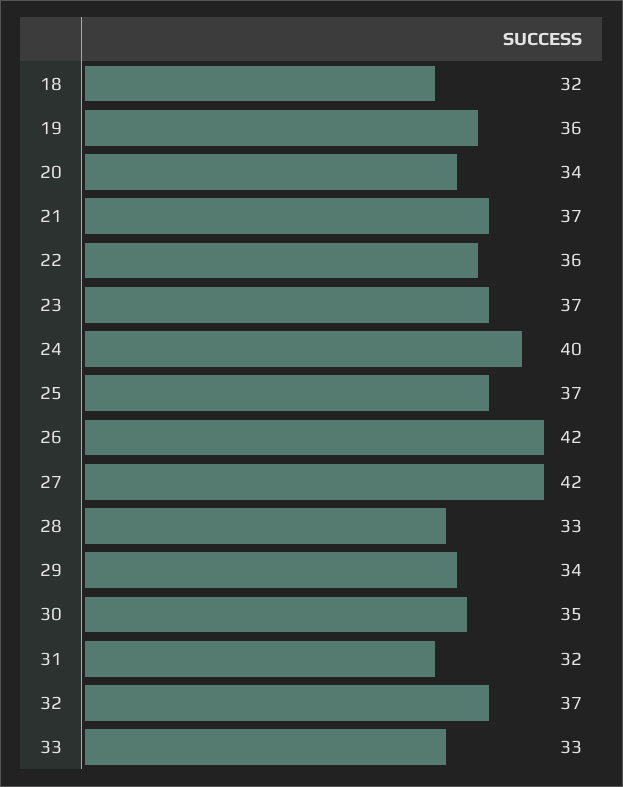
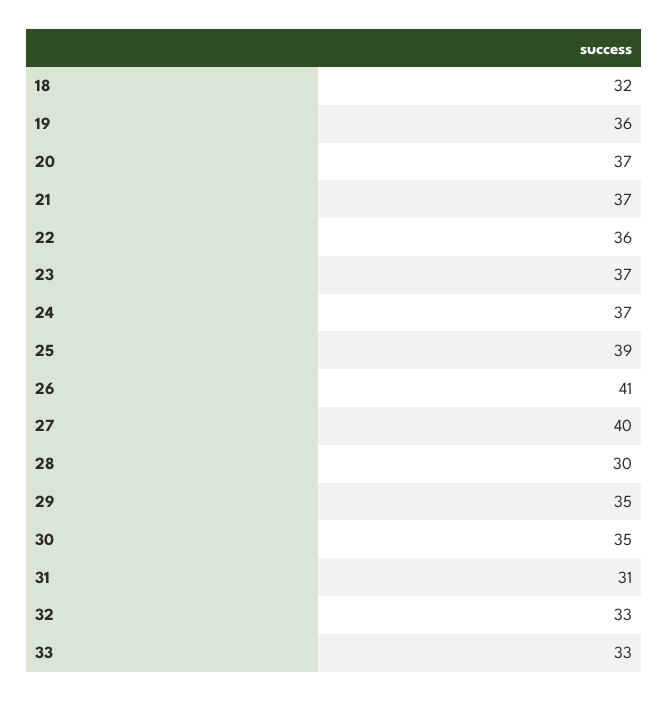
  {
    "18": 32,
    "19": 36,
-   "20": 34,
+   "20": 37,
    "21": 37,
    "22": 36,
    "23": 37,
-   "24": 40,
+   "24": 37,
-   "25": 37,
+   "25": 39,
-   "26": 42,
+   "26": 41,
-   "27": 42,
+   "27": 40,
-   "28": 33,
+   "28": 30,
-   "29": 34,
+   "29": 35,
    "30": 35,
-   "31": 32,
+   "31": 31,
-   "32": 37,
+   "32": 33,
    "33": 33
  }

